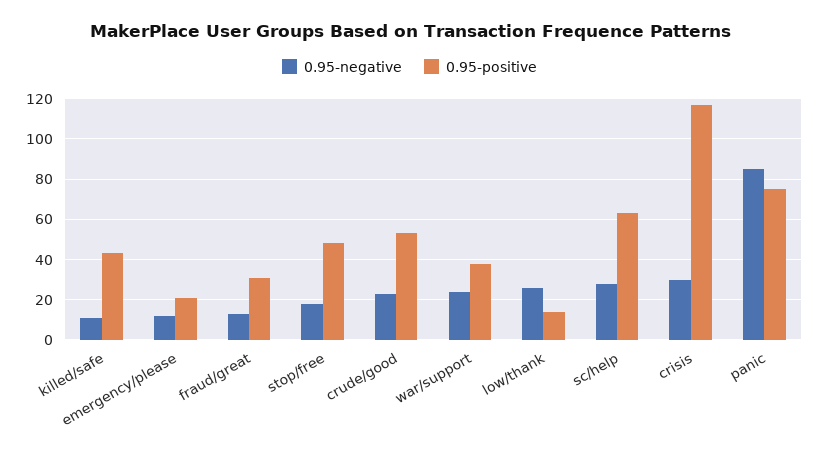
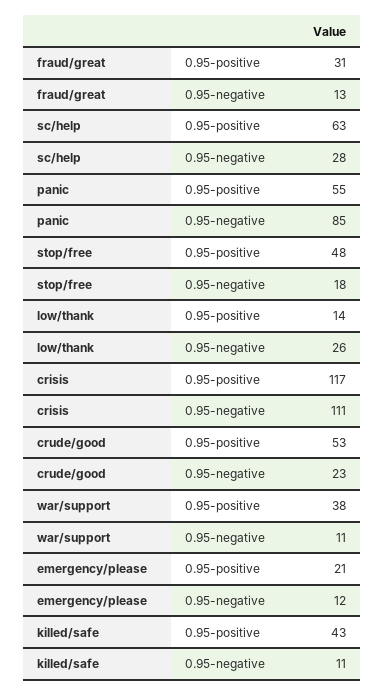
  {
    "0.95-negative": {
      "killed/safe": 11,
      "emergency/please": 12,
      "fraud/great": 13,
      "stop/free": 18,
      "crude/good": 23,
-     "war/support": 25,
+     "war/support": 11,
      "low/thank": 26,
      "sc/help": 28,
-     "crisis": 30,
+     "crisis": 111,
      "panic": 85
    },
    "0.95-positive": {
      "killed/safe": 43,
      "emergency/please": 21,
      "fraud/great": 31,
      "stop/free": 48,
      "crude/good": 53,
      "war/support": 38,
      "low/thank": 14,
      "sc/help": 63,
      "crisis": 117,
-     "panic": 75
+     "panic": 55
    }
  }

